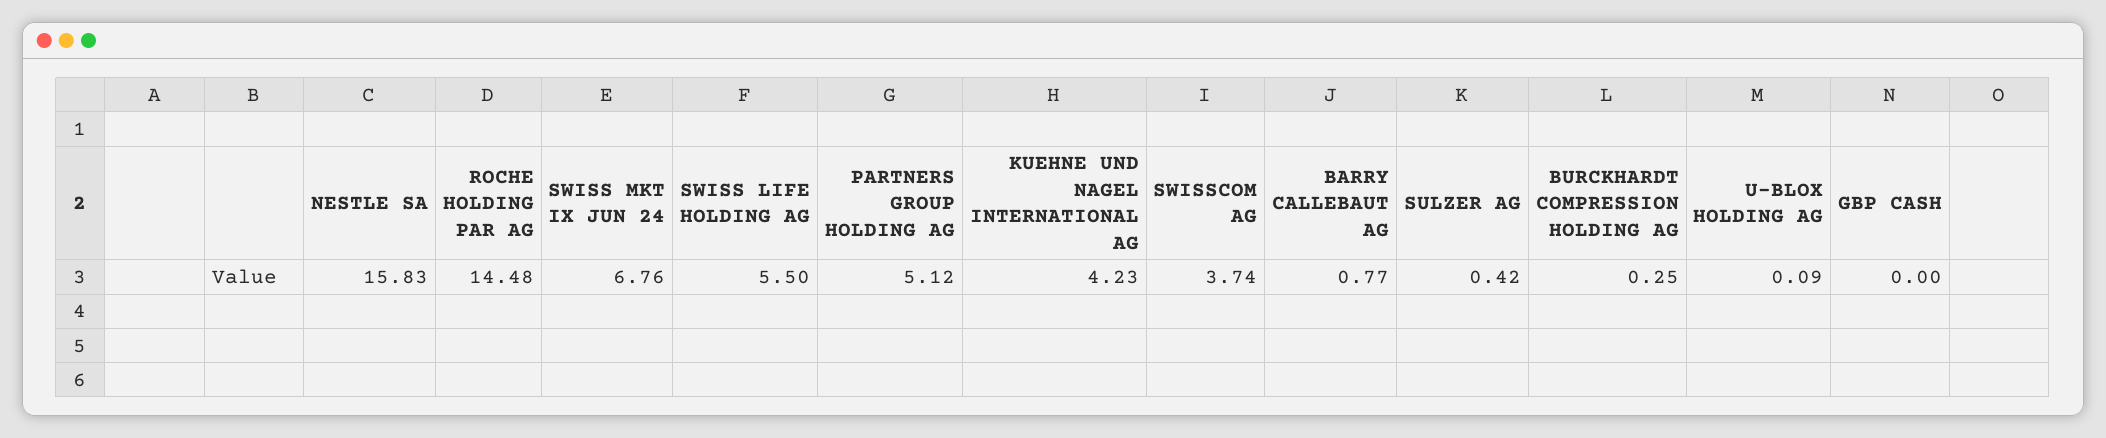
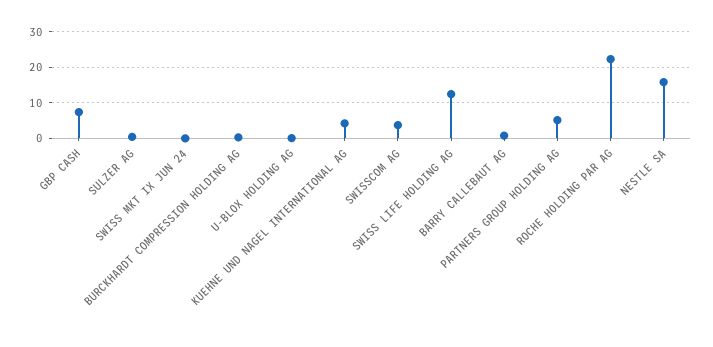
  {
    "NESTLE SA": 15.83,
-   "ROCHE HOLDING PAR AG": 14.48,
+   "ROCHE HOLDING PAR AG": 22,
-   "SWISS MKT IX JUN 24": 6.76,
+   "SWISS MKT IX JUN 24": 0,
-   "SWISS LIFE HOLDING AG": 5.5,
+   "SWISS LIFE HOLDING AG": 12,
    "PARTNERS GROUP HOLDING AG": 5.12,
    "KUEHNE UND NAGEL INTERNATIONAL AG": 4.23,
    "SWISSCOM AG": 3.74,
    "BARRY CALLEBAUT AG": 0.77,
    "SULZER AG": 0.42,
    "BURCKHARDT COMPRESSION HOLDING AG": 0.25,
    "U-BLOX HOLDING AG": 0.09,
-   "GBP CASH": 0
+   "GBP CASH": 8
  }

